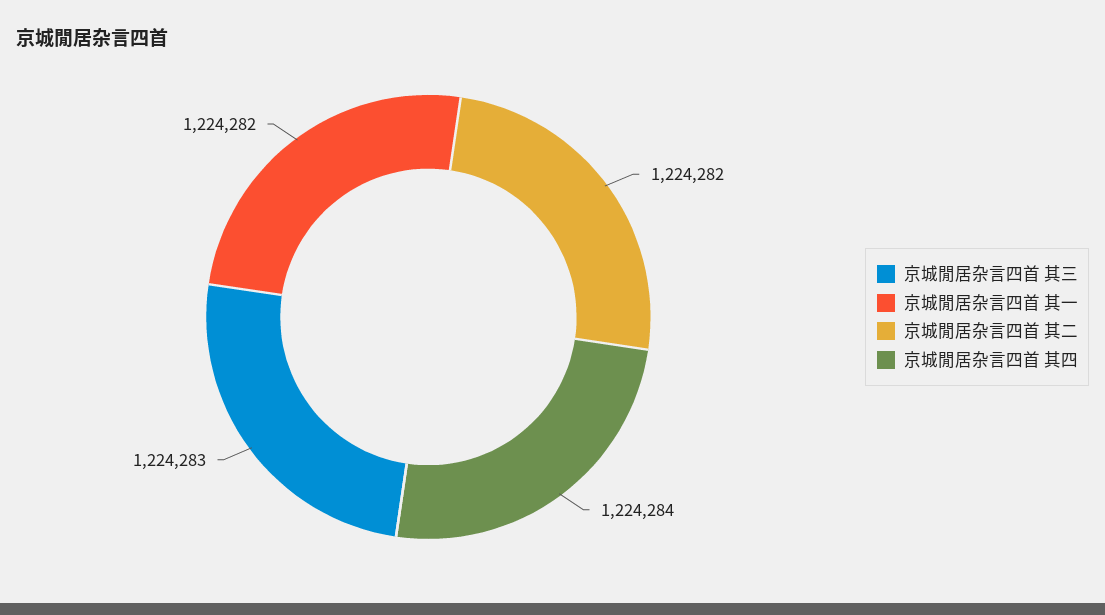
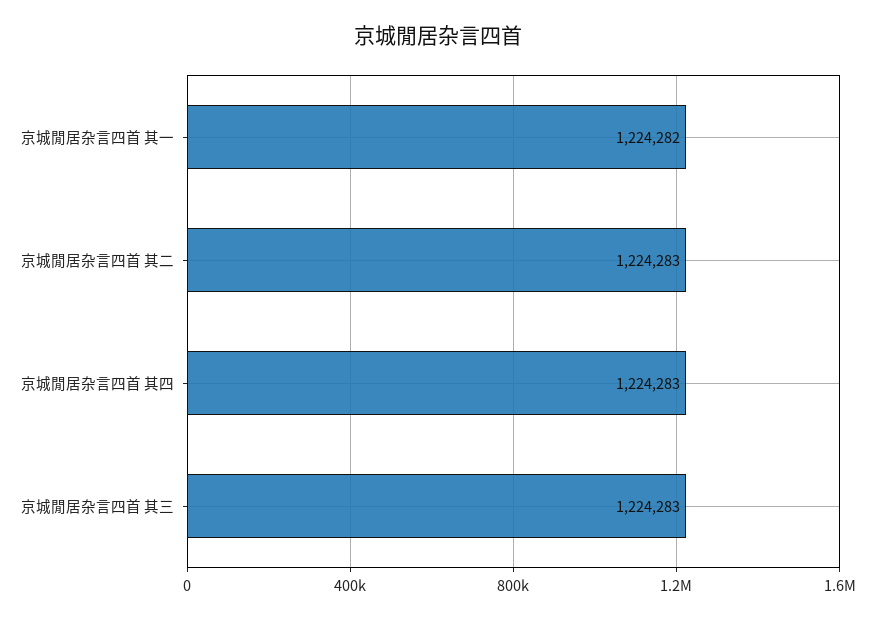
  {
    "京城閒居杂言四首 其三": 1224283,
    "京城閒居杂言四首 其一": 1224282,
-   "京城閒居杂言四首 其二": 1224282,
+   "京城閒居杂言四首 其二": 1224283,
-   "京城閒居杂言四首 其四": 1224284
+   "京城閒居杂言四首 其四": 1224283
  }

